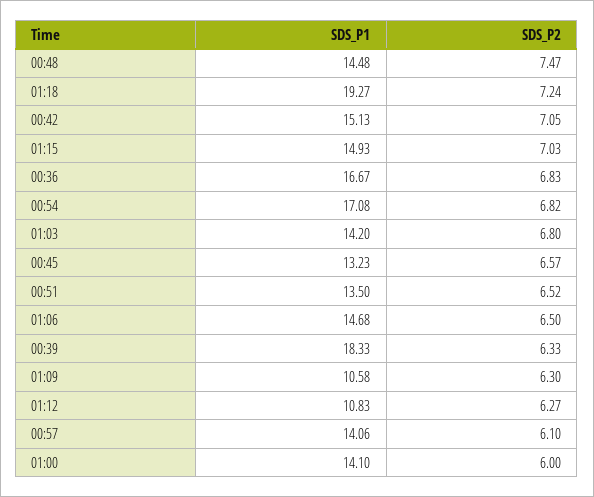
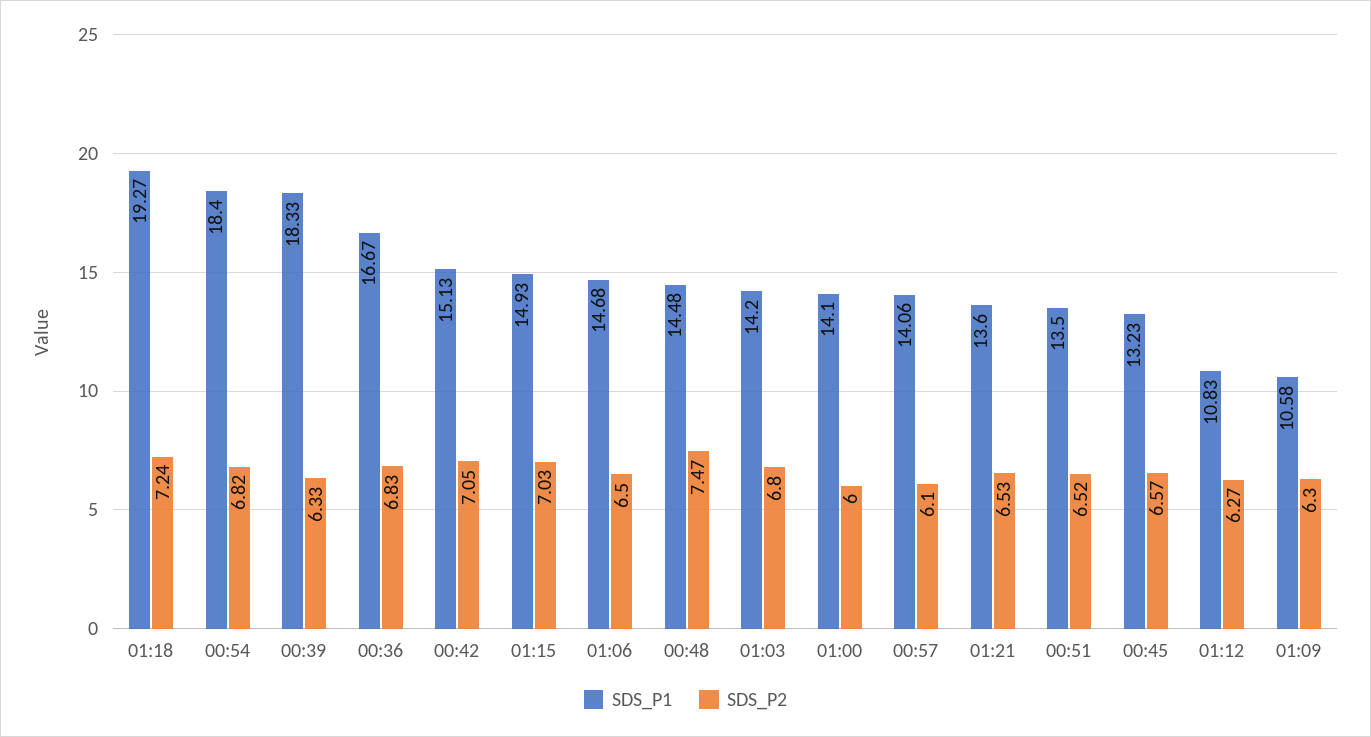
  {
    "SDS_P1": {
      "00:48": 14.48,
      "01:18": 19.27,
      "00:42": 15.13,
      "01:15": 14.93,
      "00:36": 16.67,
-     "00:54": 17.08,
+     "00:54": 18.4,
      "01:03": 14.2,
      "00:45": 13.23,
      "00:51": 13.5,
      "01:06": 14.68,
      "00:39": 18.33,
      "01:09": 10.58,
      "01:12": 10.83,
      "00:57": 14.06,
-     "01:00": 14.1
+     "01:00": 14.1,
+     "01:21": 13.6
    },
    "SDS_P2": {
      "00:48": 7.47,
      "01:18": 7.24,
      "00:42": 7.05,
      "01:15": 7.03,
      "00:36": 6.83,
      "00:54": 6.82,
      "01:03": 6.8,
      "00:45": 6.57,
      "00:51": 6.52,
      "01:06": 6.5,
      "00:39": 6.33,
      "01:09": 6.3,
      "01:12": 6.27,
      "00:57": 6.1,
-     "01:00": 6
+     "01:00": 6,
+     "01:21": 6.53
    }
  }

